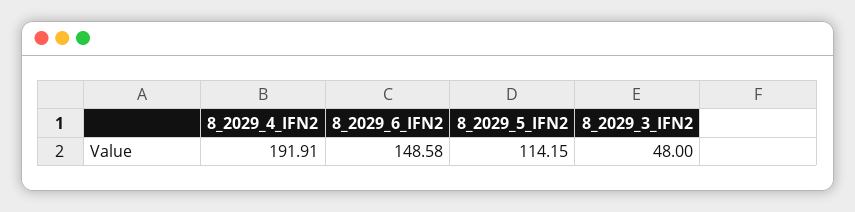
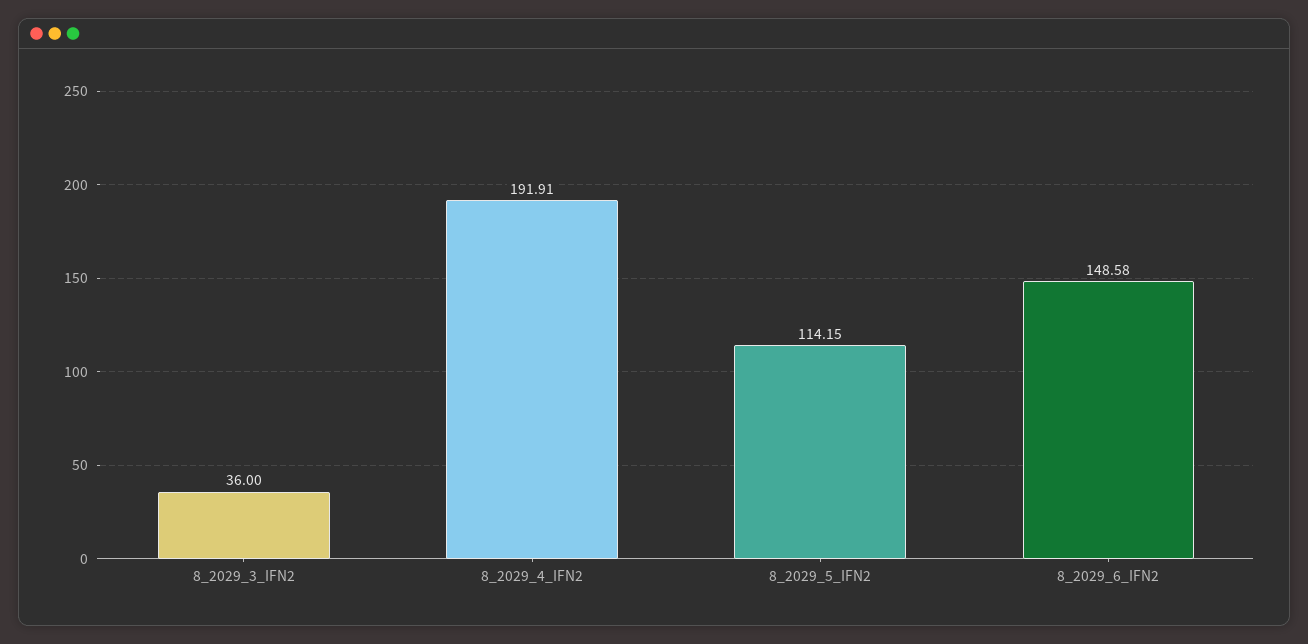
  {
    "8_2029_4_IFN2": 191.91,
    "8_2029_6_IFN2": 148.58,
    "8_2029_5_IFN2": 114.15,
-   "8_2029_3_IFN2": 48
+   "8_2029_3_IFN2": 36
  }

